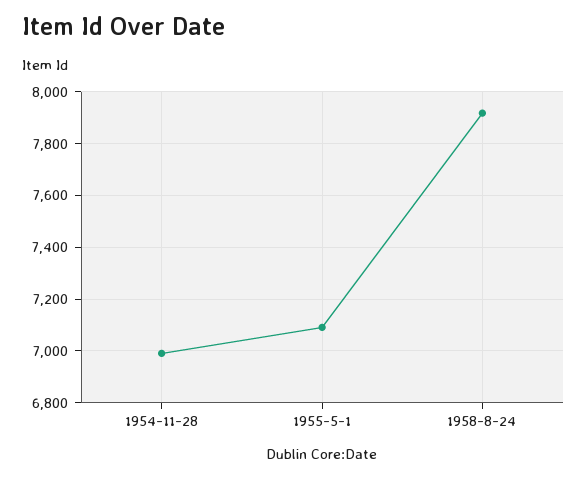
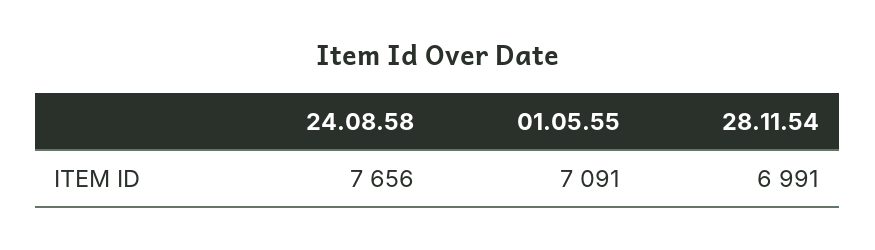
  {
    "1954-11-28": 6991,
    "1955-5-1": 7091,
-   "1958-8-24": 7925
+   "1958-8-24": 7656
  }

